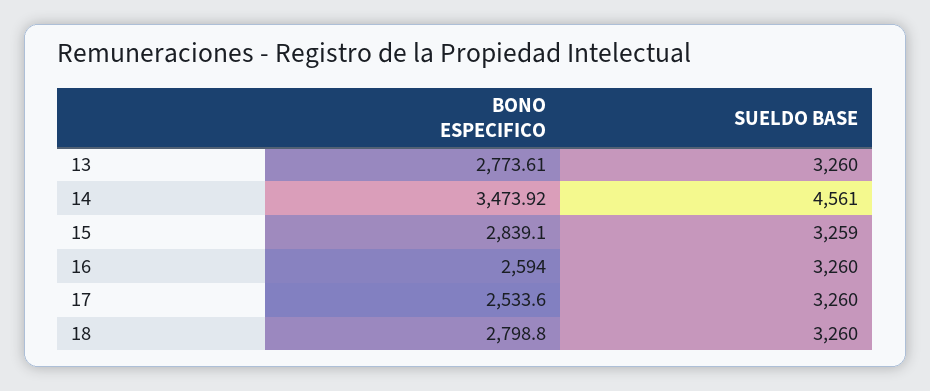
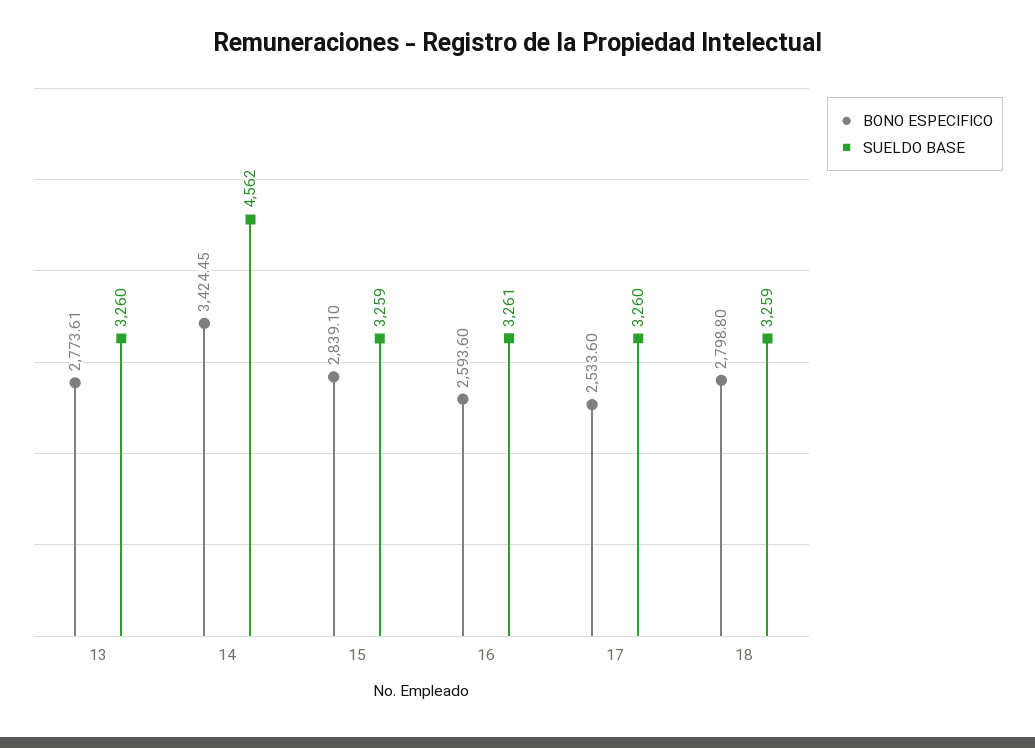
  {
    "BONO ESPECIFICO": {
      "13": 2773.61,
-     "14": 3473.92,
+     "14": 3424.45,
      "15": 2839.1,
-     "16": 2594,
+     "16": 2593.6,
      "17": 2533.6,
      "18": 2798.8
    },
    "SUELDO BASE": {
      "13": 3260,
-     "14": 4561,
+     "14": 4562,
      "15": 3259,
-     "16": 3260,
+     "16": 3261,
      "17": 3260,
-     "18": 3260
+     "18": 3259
    }
  }

